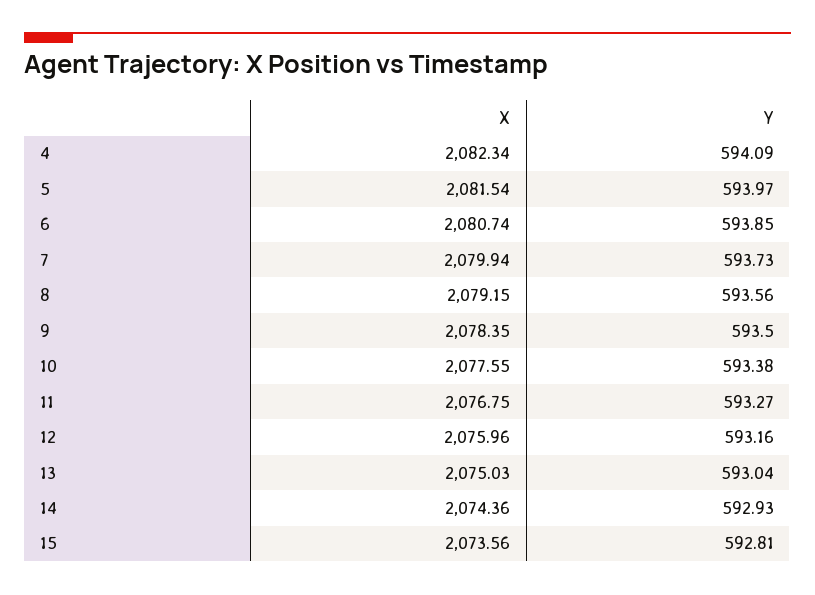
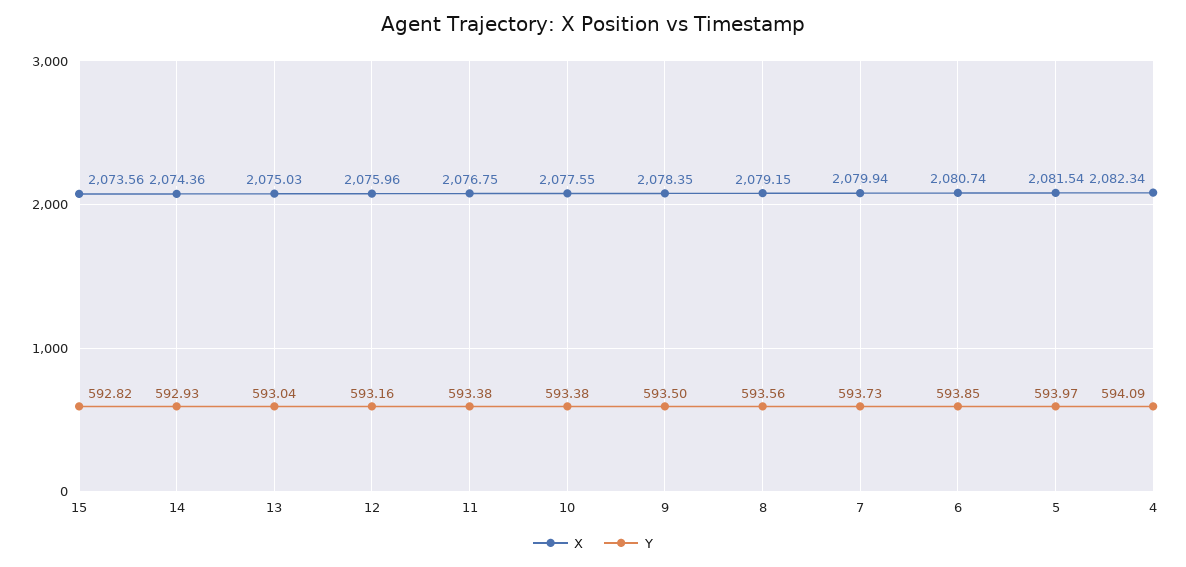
  {
    "X": {
      "4": 2082.34,
      "5": 2081.54,
      "6": 2080.74,
      "7": 2079.94,
      "8": 2079.15,
      "9": 2078.35,
      "10": 2077.55,
      "11": 2076.75,
      "12": 2075.96,
      "13": 2075.03,
      "14": 2074.36,
      "15": 2073.56
    },
    "Y": {
      "4": 594.09,
      "5": 593.97,
      "6": 593.85,
      "7": 593.73,
      "8": 593.56,
      "9": 593.5,
      "10": 593.38,
-     "11": 593.27,
+     "11": 593.38,
      "12": 593.16,
      "13": 593.04,
      "14": 592.93,
-     "15": 592.81
+     "15": 592.82
    }
  }

